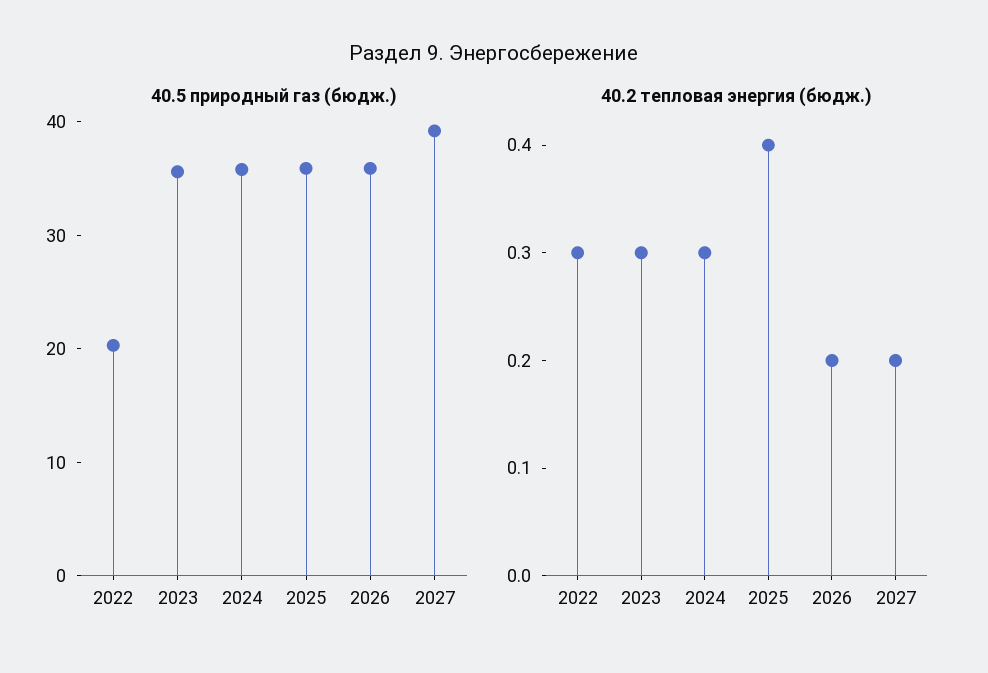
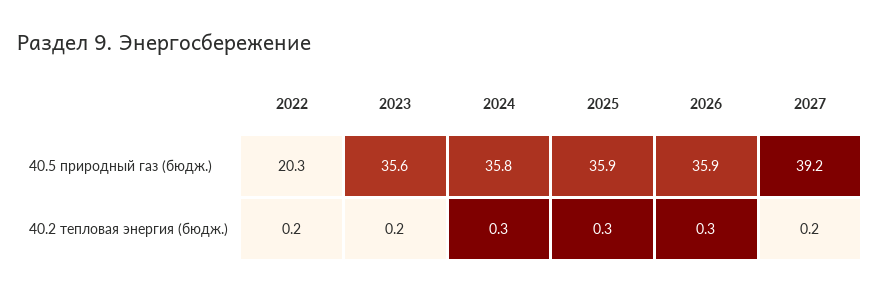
  {
    "40.5 природный газ (бюдж.)": {
      "2022": 20.3,
      "2023": 35.6,
      "2024": 35.8,
      "2025": 35.9,
      "2026": 35.9,
      "2027": 39.2
    },
    "40.2 тепловая энергия (бюдж.)": {
-     "2022": 0.3,
+     "2022": 0.2,
-     "2023": 0.3,
+     "2023": 0.2,
      "2024": 0.3,
-     "2025": 0.4,
+     "2025": 0.3,
-     "2026": 0.2,
+     "2026": 0.3,
      "2027": 0.2
    }
  }

